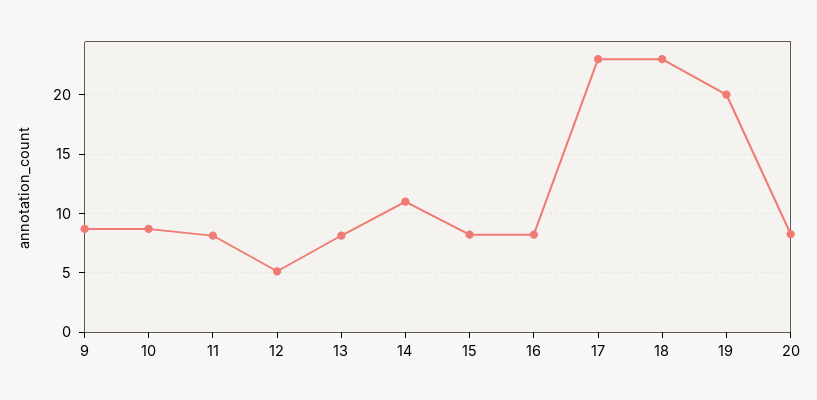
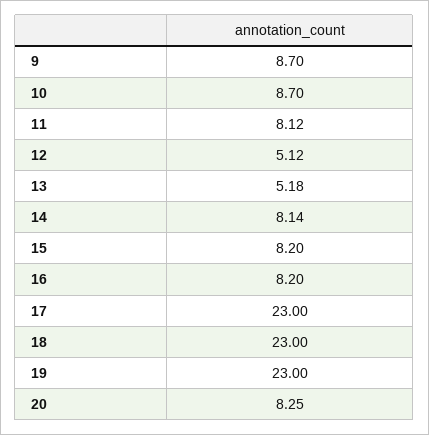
  {
    "9": 8.7,
    "10": 8.7,
    "11": 8.12,
    "12": 5.12,
-   "13": 8,
+   "13": 5.18,
-   "14": 11,
+   "14": 8.14,
    "15": 8.2,
    "16": 8.2,
    "17": 23,
    "18": 23,
-   "19": 20,
+   "19": 23,
    "20": 8.25
  }

